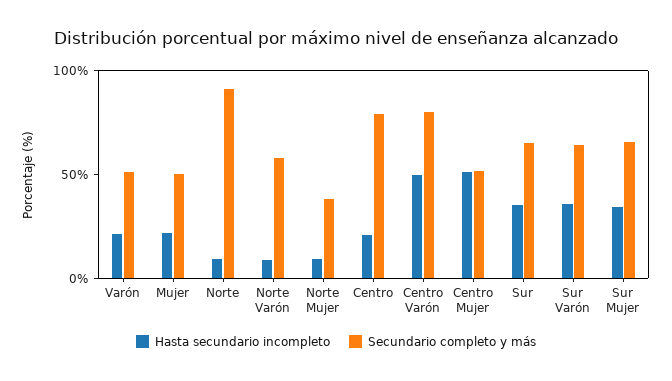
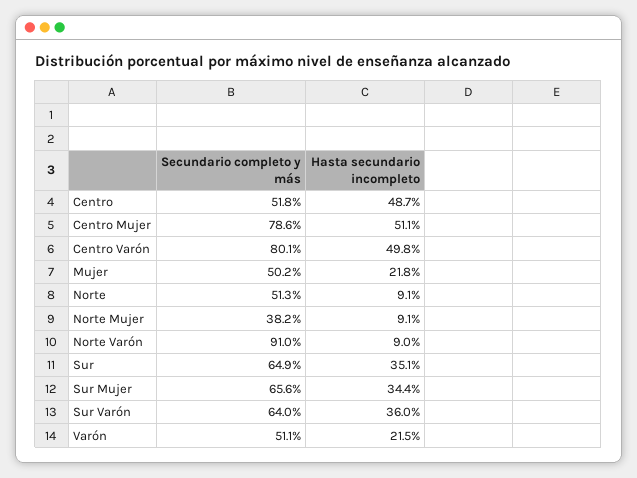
  {
    "Hasta secundario incompleto": {
      "Varón": 21.5,
      "Mujer": 21.8,
      "Norte": 9.1,
      "Norte Varón": 9,
      "Norte Mujer": 9.1,
-     "Centro": 20,
+     "Centro": 48.7,
      "Centro Varón": 49.8,
      "Centro Mujer": 51.1,
      "Sur": 35.1,
      "Sur Varón": 36,
      "Sur Mujer": 34.4
    },
    "Secundario completo y más": {
      "Varón": 51.1,
      "Mujer": 50.2,
-     "Norte": 90,
+     "Norte": 51.3,
-     "Norte Varón": 60,
+     "Norte Varón": 91,
      "Norte Mujer": 38.2,
-     "Centro": 80,
+     "Centro": 51.8,
      "Centro Varón": 80.1,
-     "Centro Mujer": 50,
+     "Centro Mujer": 78.6,
      "Sur": 64.9,
      "Sur Varón": 64,
      "Sur Mujer": 65.6
    }
  }

